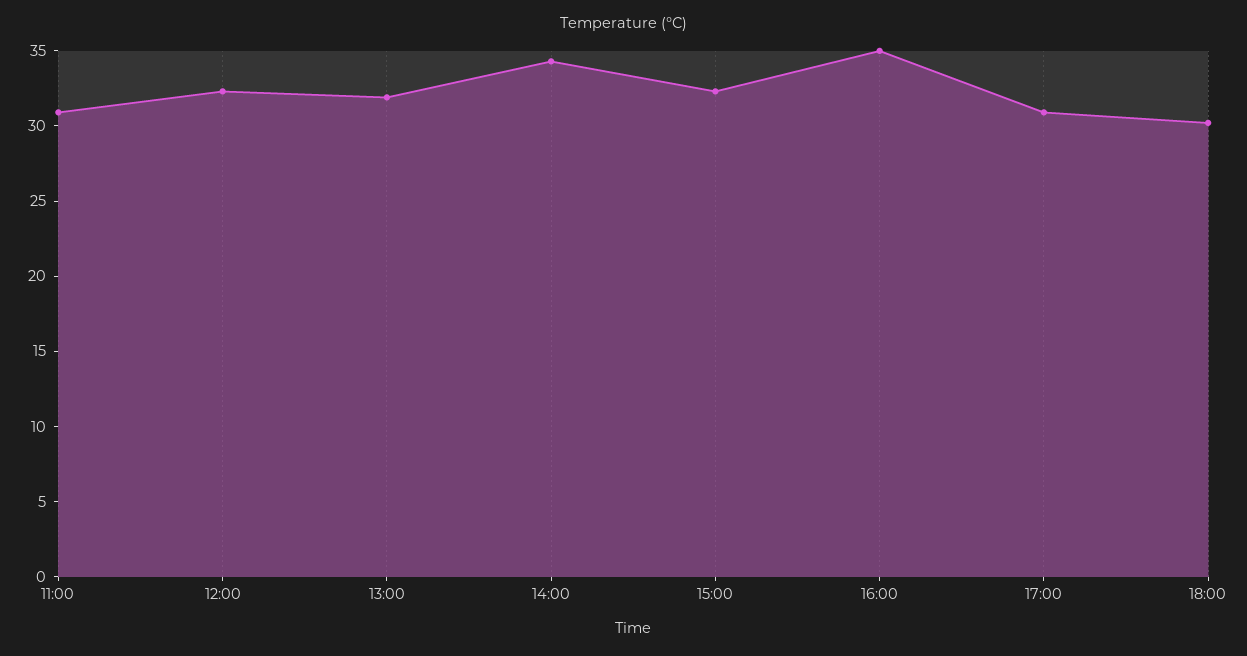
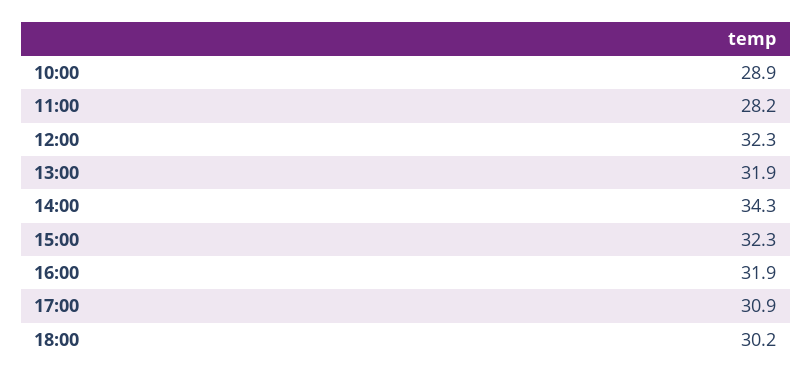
  {
-   "11:00": 31,
+   "11:00": 28.2,
    "12:00": 32.3,
    "13:00": 31.9,
    "14:00": 34.3,
    "15:00": 32.3,
-   "16:00": 35,
+   "16:00": 31.9,
    "17:00": 30.9,
-   "18:00": 30.2
+   "18:00": 30.2,
+   "10:00": 28.9
  }

